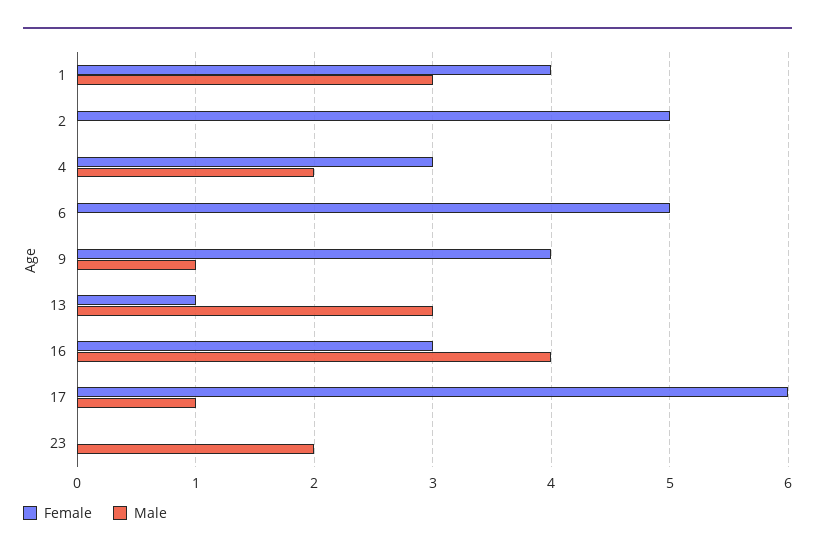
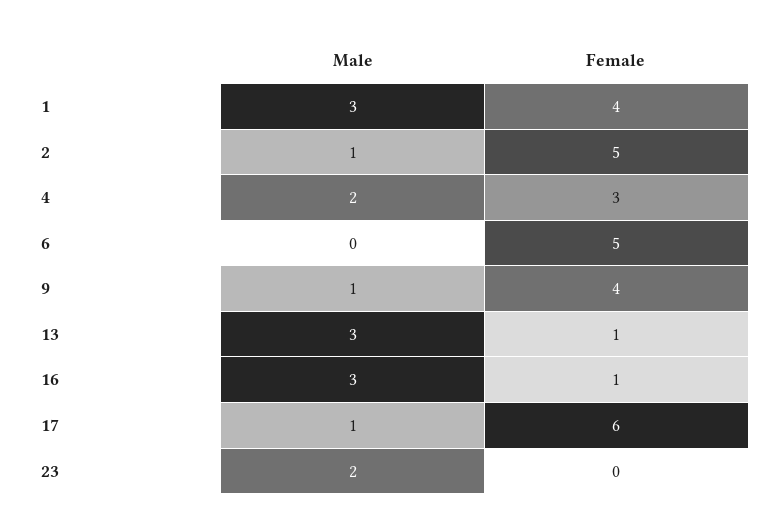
  {
    "Female": {
      "1": 4,
      "2": 5,
      "4": 3,
      "6": 5,
      "9": 4,
      "13": 1,
-     "16": 3,
+     "16": 1,
      "17": 6,
      "23": 0
    },
    "Male": {
      "1": 3,
-     "2": 0,
+     "2": 1,
      "4": 2,
      "6": 0,
      "9": 1,
      "13": 3,
-     "16": 4,
+     "16": 3,
      "17": 1,
      "23": 2
    }
  }

